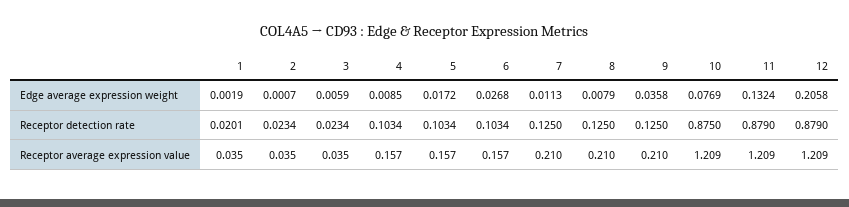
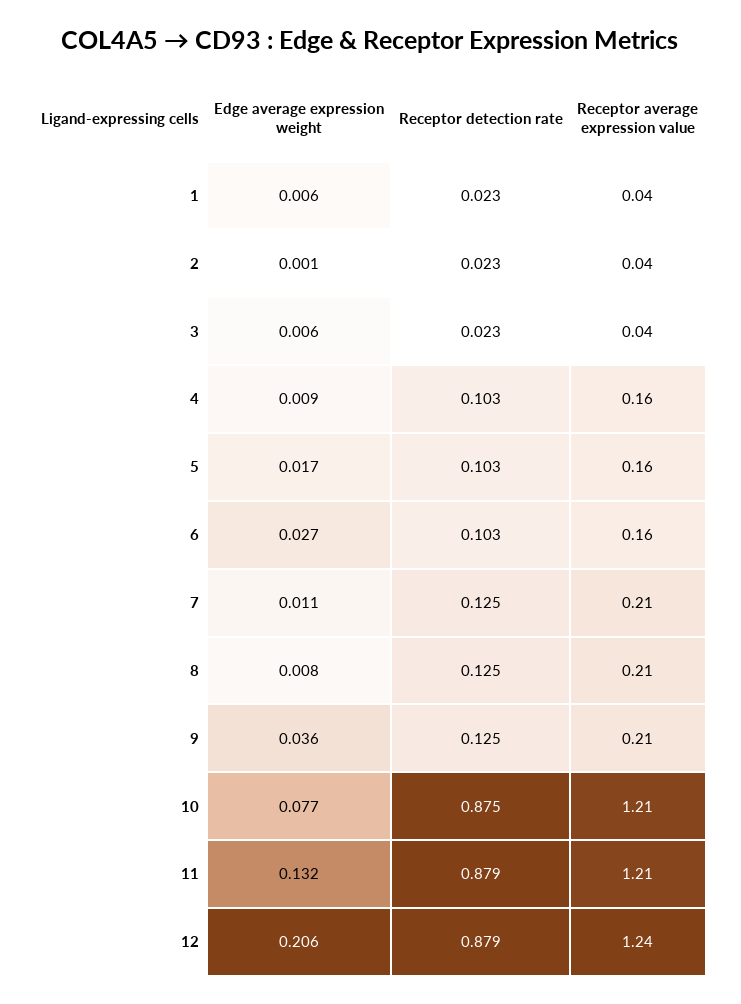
  {
    "1": {
-     "Edge average expression weight": 0.0019,
+     "Edge average expression weight": 0.006,
-     "Receptor detection rate": 0.0201,
+     "Receptor detection rate": 0.023,
      "Receptor average expression value": 0.035
    },
    "2": {
      "Edge average expression weight": 0.0007,
      "Receptor detection rate": 0.0234,
      "Receptor average expression value": 0.035
    },
    "3": {
      "Edge average expression weight": 0.0059,
      "Receptor detection rate": 0.0234,
      "Receptor average expression value": 0.035
    },
    "4": {
      "Edge average expression weight": 0.0085,
      "Receptor detection rate": 0.1034,
      "Receptor average expression value": 0.157
    },
    "5": {
      "Edge average expression weight": 0.0172,
      "Receptor detection rate": 0.1034,
      "Receptor average expression value": 0.157
    },
    "6": {
      "Edge average expression weight": 0.0268,
      "Receptor detection rate": 0.1034,
      "Receptor average expression value": 0.157
    },
    "7": {
      "Edge average expression weight": 0.0113,
      "Receptor detection rate": 0.125,
      "Receptor average expression value": 0.21
    },
    "8": {
      "Edge average expression weight": 0.0079,
      "Receptor detection rate": 0.125,
      "Receptor average expression value": 0.21
    },
    "9": {
      "Edge average expression weight": 0.0358,
      "Receptor detection rate": 0.125,
      "Receptor average expression value": 0.21
    },
    "10": {
      "Edge average expression weight": 0.0769,
      "Receptor detection rate": 0.875,
      "Receptor average expression value": 1.209
    },
    "11": {
      "Edge average expression weight": 0.1324,
      "Receptor detection rate": 0.879,
      "Receptor average expression value": 1.209
    },
    "12": {
      "Edge average expression weight": 0.2058,
      "Receptor detection rate": 0.879,
-     "Receptor average expression value": 1.209
+     "Receptor average expression value": 1.24
    }
  }

